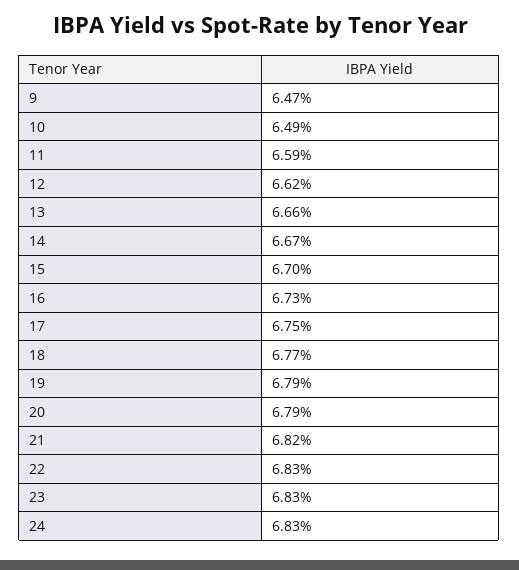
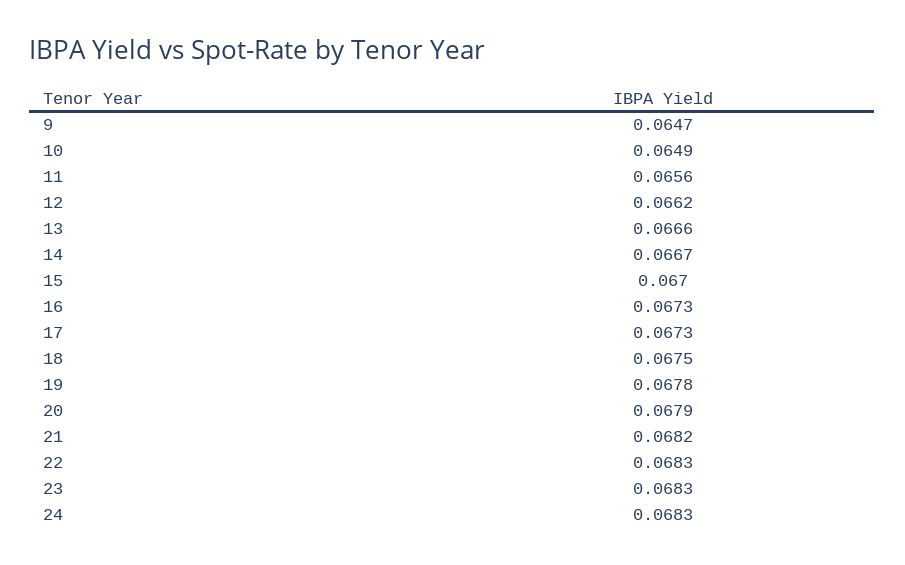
  {
    "9": 0.0647,
    "10": 0.0649,
-   "11": 0.0659,
+   "11": 0.0656,
    "12": 0.0662,
    "13": 0.0666,
    "14": 0.0667,
    "15": 0.067,
    "16": 0.0673,
-   "17": 0.0675,
+   "17": 0.0673,
-   "18": 0.0677,
+   "18": 0.0675,
-   "19": 0.0679,
+   "19": 0.0678,
    "20": 0.0679,
    "21": 0.0682,
    "22": 0.0683,
    "23": 0.0683,
    "24": 0.0683
  }

